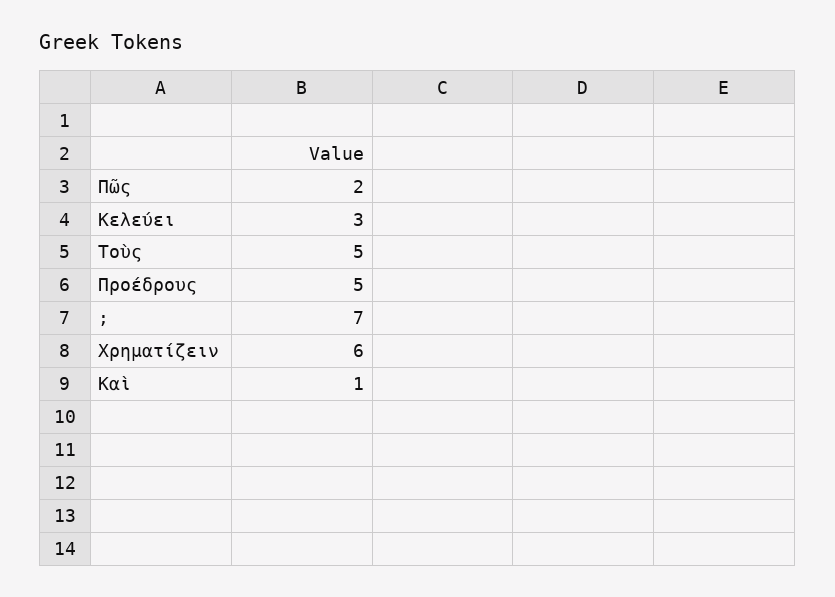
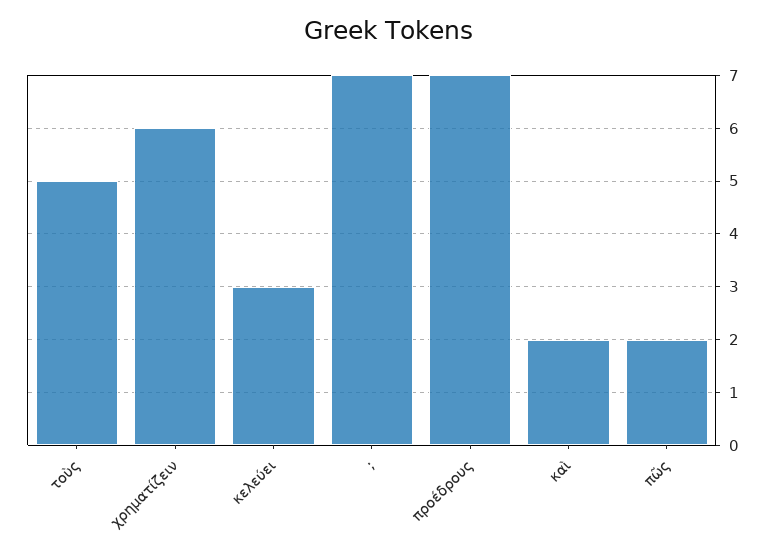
  {
    "Πῶς": 2,
    "Κελεύει": 3,
    "Τοὺς": 5,
-   "Προέδρους": 5,
+   "Προέδρους": 7,
    ";": 7,
    "Χρηματίζειν": 6,
-   "Καὶ": 1
+   "Καὶ": 2
  }

